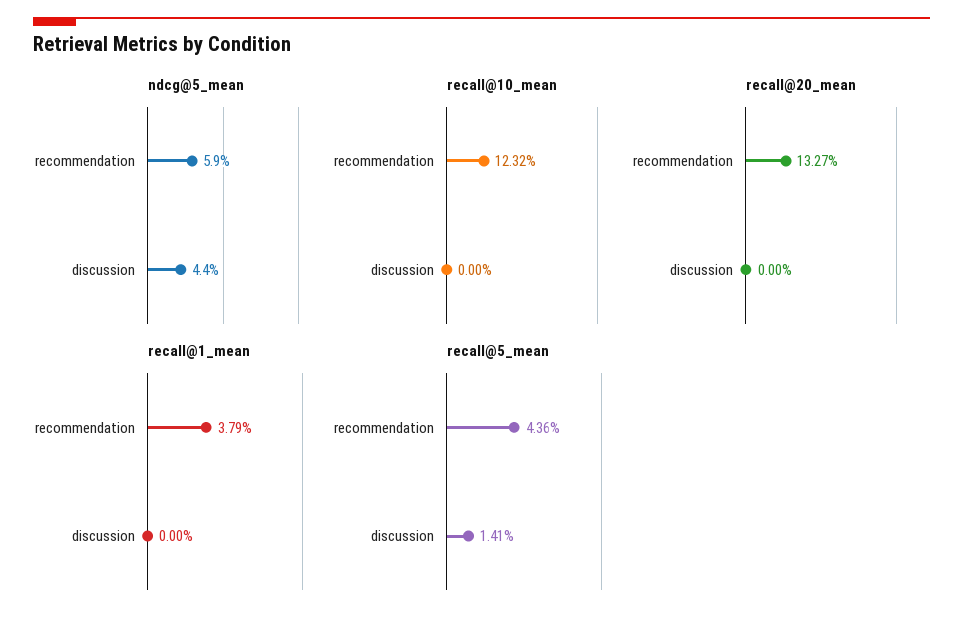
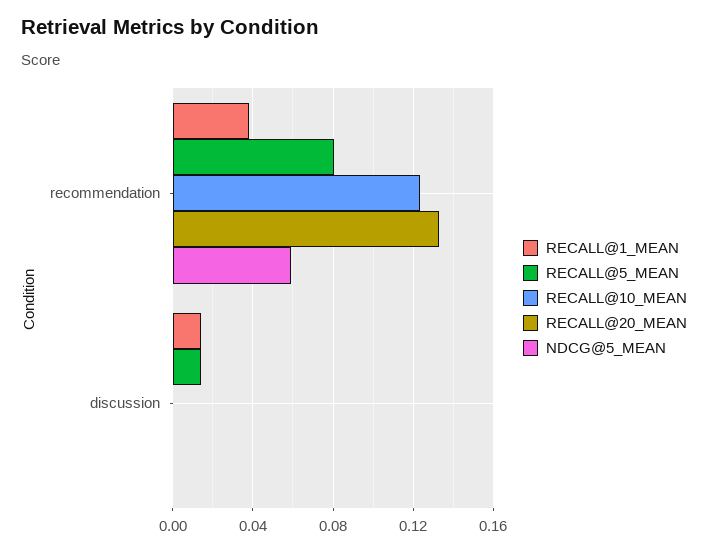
  {
    "ndcg@5_mean": {
      "recommendation": 0.059,
-     "discussion": 0.044
+     "discussion": 0
    },
    "recall@10_mean": {
      "recommendation": 0.1232,
      "discussion": 0
    },
    "recall@20_mean": {
      "recommendation": 0.1327,
      "discussion": 0
    },
    "recall@1_mean": {
      "recommendation": 0.0379,
-     "discussion": 0
+     "discussion": 0.015
    },
    "recall@5_mean": {
-     "recommendation": 0.0436,
+     "recommendation": 0.08,
      "discussion": 0.0141
    }
  }

